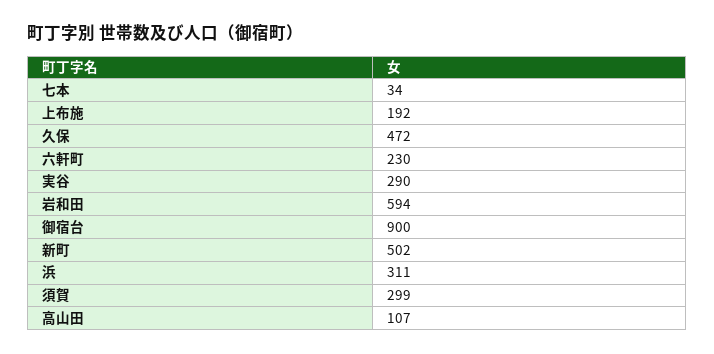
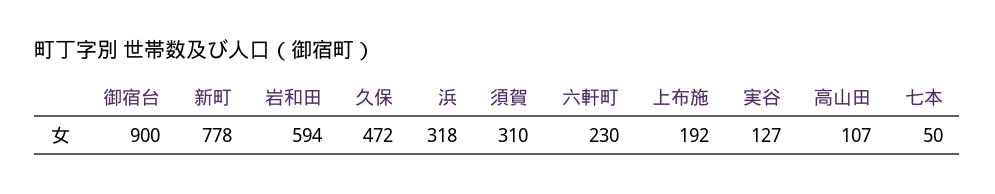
  {
-   "七本": 34,
+   "七本": 50,
    "上布施": 192,
    "久保": 472,
    "六軒町": 230,
-   "実谷": 290,
+   "実谷": 127,
    "岩和田": 594,
    "御宿台": 900,
-   "新町": 502,
+   "新町": 778,
-   "浜": 311,
+   "浜": 318,
-   "須賀": 299,
+   "須賀": 310,
    "高山田": 107
  }

